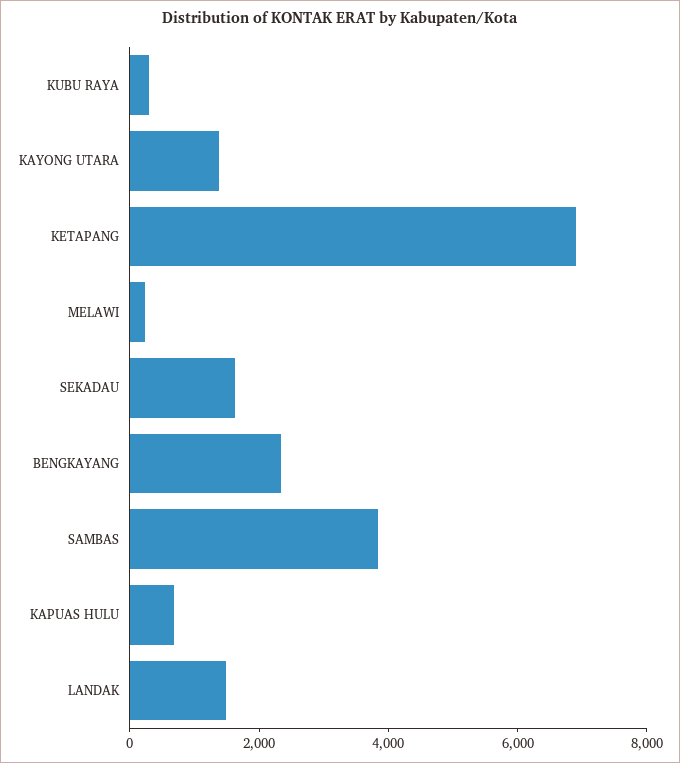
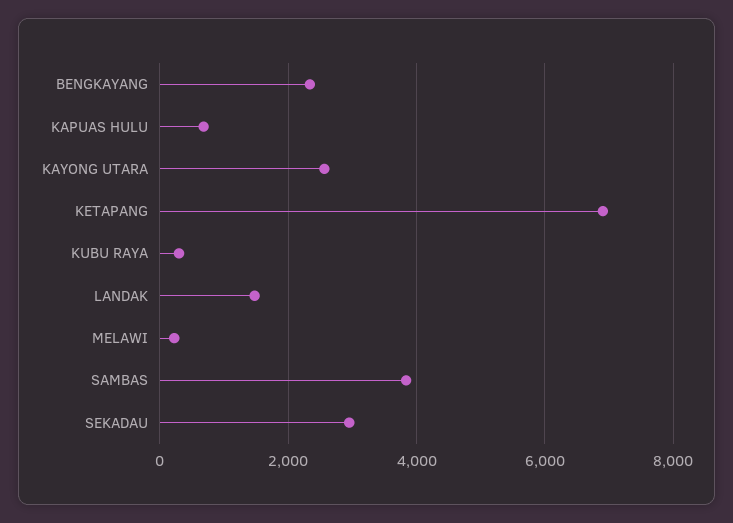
  {
    "KUBU RAYA": 400,
-   "KAYONG UTARA": 1500,
+   "KAYONG UTARA": 2600,
    "KETAPANG": 7000,
    "MELAWI": 200,
-   "SEKADAU": 1500,
+   "SEKADAU": 3000,
    "BENGKAYANG": 2400,
    "SAMBAS": 3800,
    "KAPUAS HULU": 600,
    "LANDAK": 1400
  }

